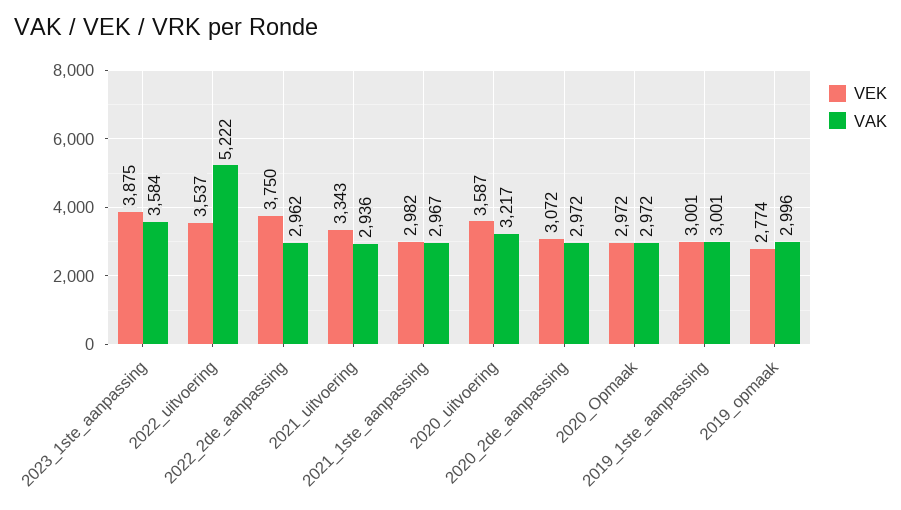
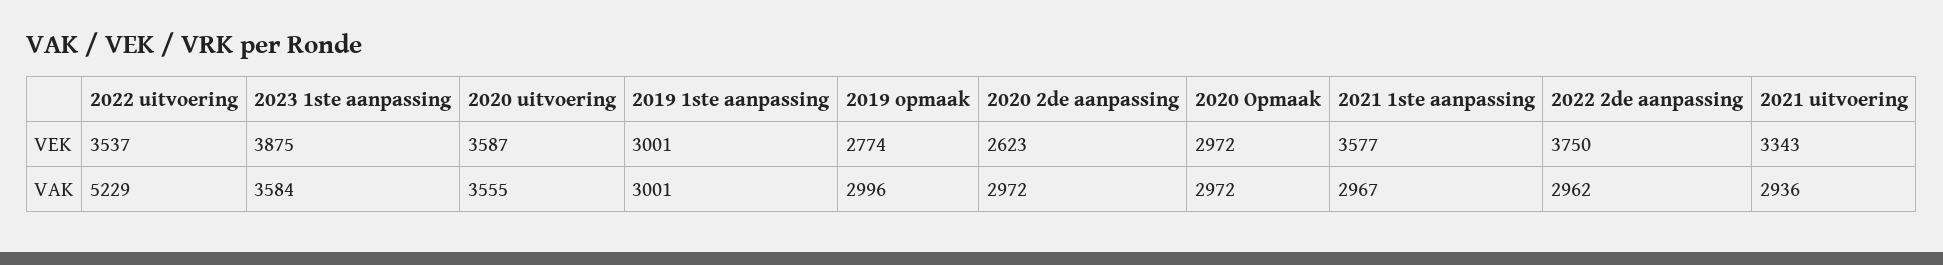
  {
    "VEK": {
      "2023_1ste_aanpassing": 3875,
      "2022_uitvoering": 3537,
      "2022_2de_aanpassing": 3750,
      "2021_uitvoering": 3343,
-     "2021_1ste_aanpassing": 2982,
+     "2021_1ste_aanpassing": 3577,
      "2020_uitvoering": 3587,
-     "2020_2de_aanpassing": 3072,
+     "2020_2de_aanpassing": 2623,
      "2020_Opmaak": 2972,
      "2019_1ste_aanpassing": 3001,
      "2019_opmaak": 2774
    },
    "VAK": {
      "2023_1ste_aanpassing": 3584,
-     "2022_uitvoering": 5222,
+     "2022_uitvoering": 5229,
      "2022_2de_aanpassing": 2962,
      "2021_uitvoering": 2936,
      "2021_1ste_aanpassing": 2967,
-     "2020_uitvoering": 3217,
+     "2020_uitvoering": 3555,
      "2020_2de_aanpassing": 2972,
      "2020_Opmaak": 2972,
      "2019_1ste_aanpassing": 3001,
      "2019_opmaak": 2996
    }
  }

